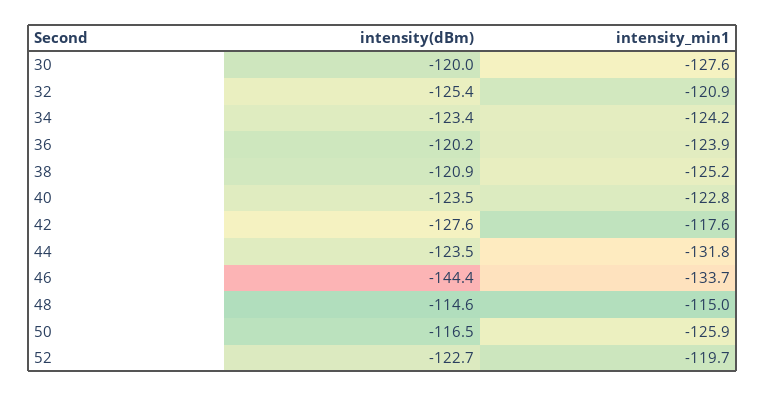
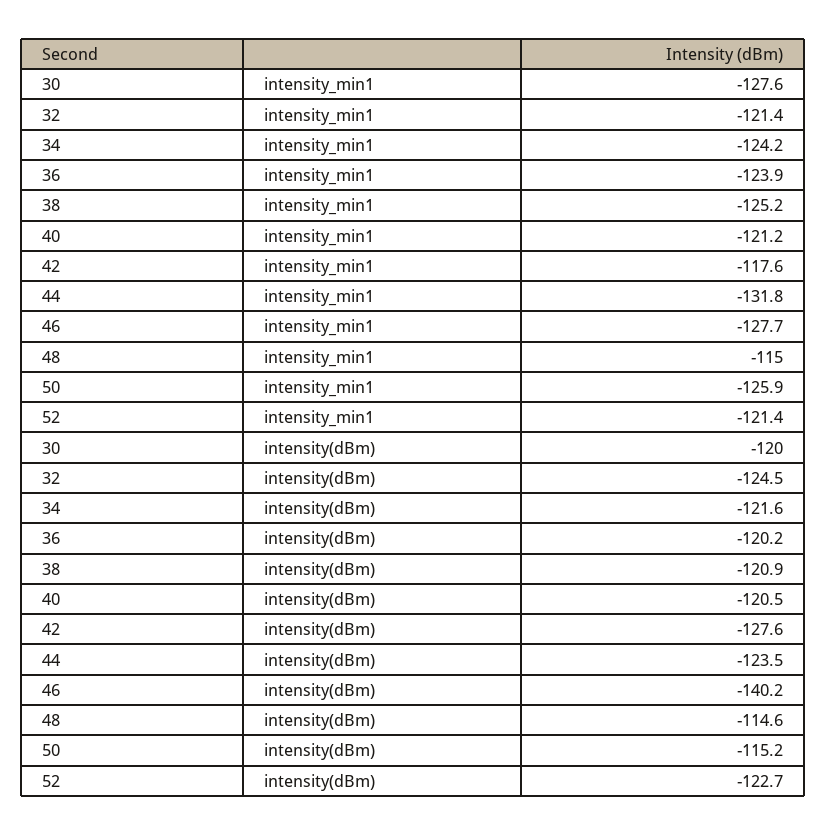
  {
    "intensity(dBm)": {
      "30": -120,
-     "32": -125.4,
+     "32": -124.5,
-     "34": -123.4,
+     "34": -121.6,
      "36": -120.2,
      "38": -120.9,
-     "40": -123.5,
+     "40": -120.5,
      "42": -127.6,
      "44": -123.5,
-     "46": -144.4,
+     "46": -140.2,
      "48": -114.6,
-     "50": -116.5,
+     "50": -115.2,
      "52": -122.7
    },
    "intensity_min1": {
      "30": -127.6,
-     "32": -120.9,
+     "32": -121.4,
      "34": -124.2,
      "36": -123.9,
      "38": -125.2,
-     "40": -122.8,
+     "40": -121.2,
      "42": -117.6,
      "44": -131.8,
-     "46": -133.7,
+     "46": -127.7,
      "48": -115,
      "50": -125.9,
-     "52": -119.7
+     "52": -121.4
    }
  }

